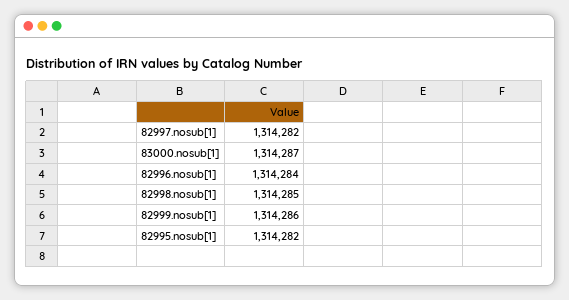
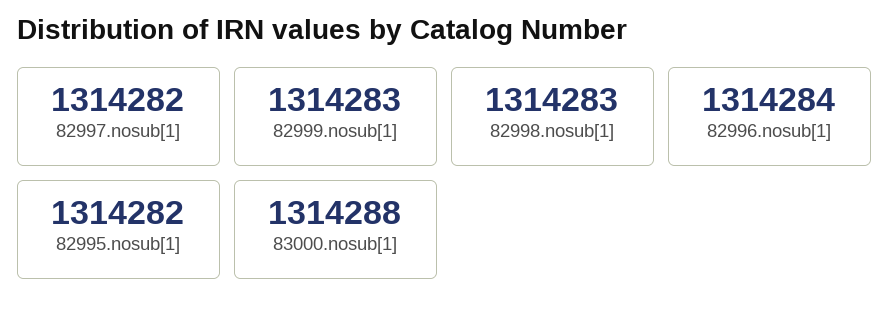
  {
    "82997.nosub[1]": 1314282,
-   "83000.nosub[1]": 1314287,
+   "83000.nosub[1]": 1314288,
    "82996.nosub[1]": 1314284,
-   "82998.nosub[1]": 1314285,
+   "82998.nosub[1]": 1314283,
-   "82999.nosub[1]": 1314286,
+   "82999.nosub[1]": 1314283,
    "82995.nosub[1]": 1314282
  }

